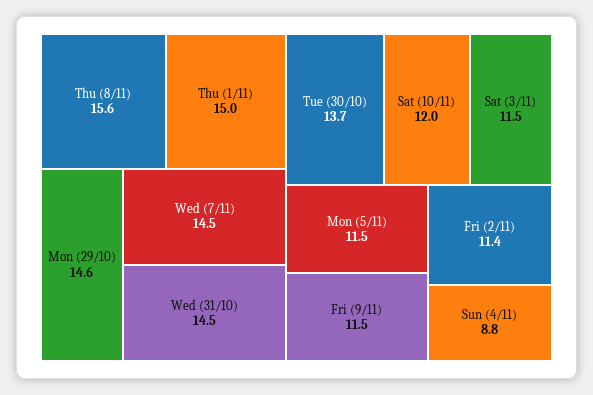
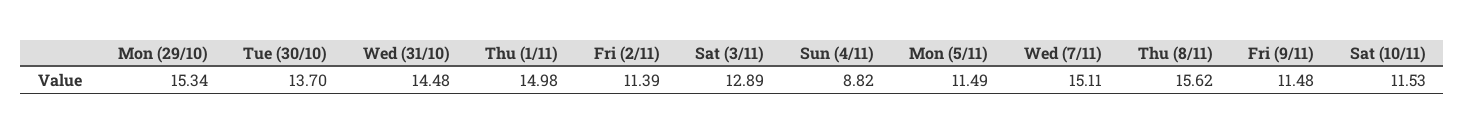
  {
    "Thu (8/11)": 15.62,
    "Thu (1/11)": 14.98,
-   "Mon (29/10)": 14.6,
+   "Mon (29/10)": 15.34,
-   "Wed (7/11)": 14.5,
+   "Wed (7/11)": 15.11,
    "Wed (31/10)": 14.48,
    "Tue (30/10)": 13.7,
-   "Sat (10/11)": 12,
+   "Sat (10/11)": 11.53,
-   "Sat (3/11)": 11.5,
+   "Sat (3/11)": 12.89,
    "Mon (5/11)": 11.49,
    "Fri (9/11)": 11.48,
    "Fri (2/11)": 11.39,
    "Sun (4/11)": 8.82
  }

